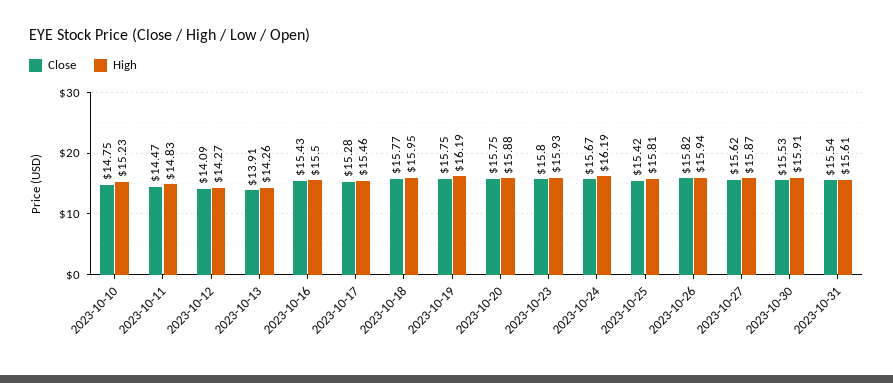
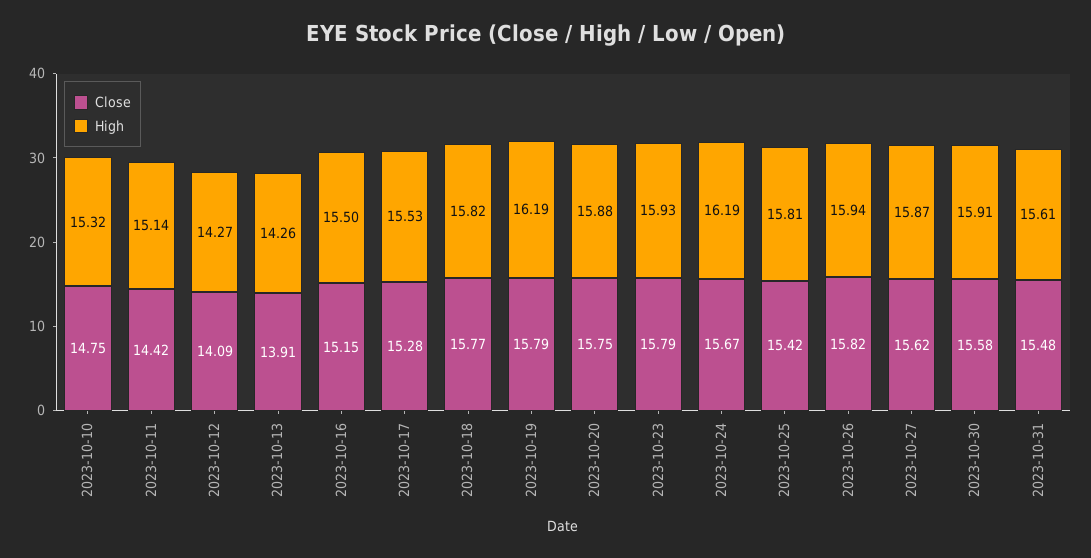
  {
    "Close": {
      "2023-10-10": 14.75,
-     "2023-10-11": 14.47,
+     "2023-10-11": 14.42,
      "2023-10-12": 14.09,
      "2023-10-13": 13.91,
-     "2023-10-16": 15.43,
+     "2023-10-16": 15.15,
      "2023-10-17": 15.28,
      "2023-10-18": 15.77,
-     "2023-10-19": 15.75,
+     "2023-10-19": 15.79,
      "2023-10-20": 15.75,
-     "2023-10-23": 15.8,
+     "2023-10-23": 15.79,
      "2023-10-24": 15.67,
      "2023-10-25": 15.42,
      "2023-10-26": 15.82,
      "2023-10-27": 15.62,
-     "2023-10-30": 15.53,
+     "2023-10-30": 15.58,
-     "2023-10-31": 15.54
+     "2023-10-31": 15.48
    },
    "High": {
-     "2023-10-10": 15.23,
+     "2023-10-10": 15.32,
-     "2023-10-11": 14.83,
+     "2023-10-11": 15.14,
      "2023-10-12": 14.27,
      "2023-10-13": 14.26,
      "2023-10-16": 15.5,
-     "2023-10-17": 15.46,
+     "2023-10-17": 15.53,
-     "2023-10-18": 15.95,
+     "2023-10-18": 15.82,
      "2023-10-19": 16.19,
      "2023-10-20": 15.88,
      "2023-10-23": 15.93,
      "2023-10-24": 16.19,
      "2023-10-25": 15.81,
      "2023-10-26": 15.94,
      "2023-10-27": 15.87,
      "2023-10-30": 15.91,
      "2023-10-31": 15.61
    }
  }

